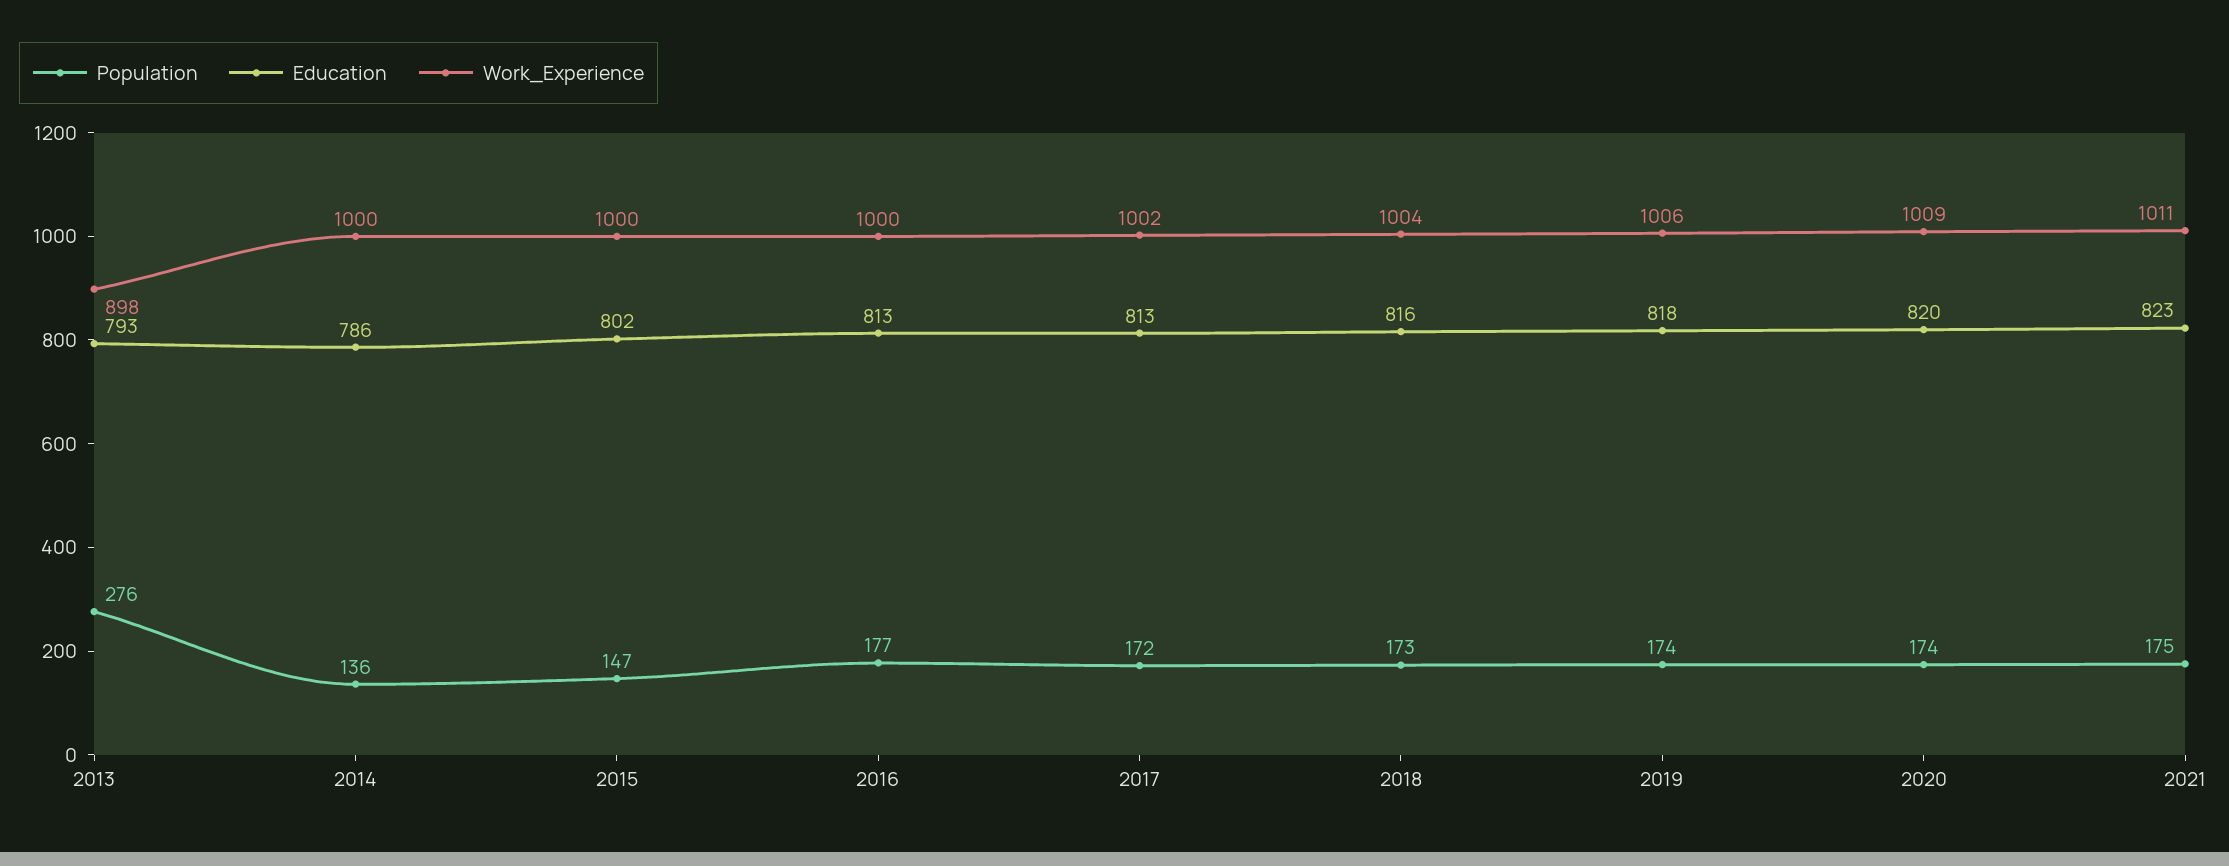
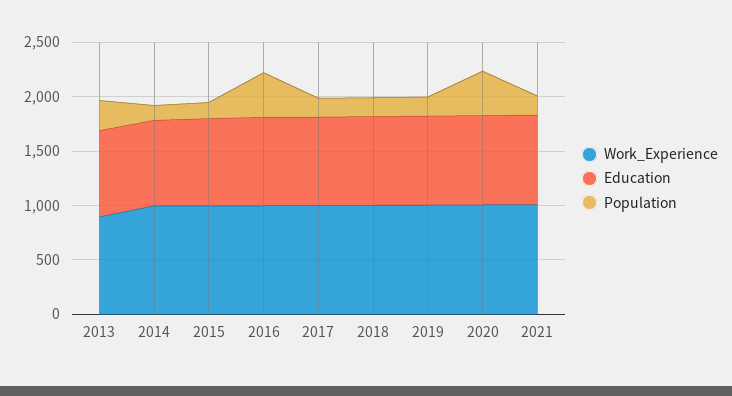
  {
    "Population": {
      "2013": 276,
      "2014": 136,
      "2015": 147,
-     "2016": 177,
+     "2016": 400,
      "2017": 172,
      "2018": 173,
      "2019": 174,
-     "2020": 174,
+     "2020": 400,
      "2021": 175
    },
    "Education": {
      "2013": 793,
      "2014": 786,
      "2015": 802,
      "2016": 813,
      "2017": 813,
      "2018": 816,
      "2019": 818,
      "2020": 820,
      "2021": 823
    },
    "Work_Experience": {
      "2013": 898,
      "2014": 1000,
      "2015": 1000,
      "2016": 1000,
      "2017": 1002,
      "2018": 1004,
      "2019": 1006,
      "2020": 1009,
      "2021": 1011
    }
  }

